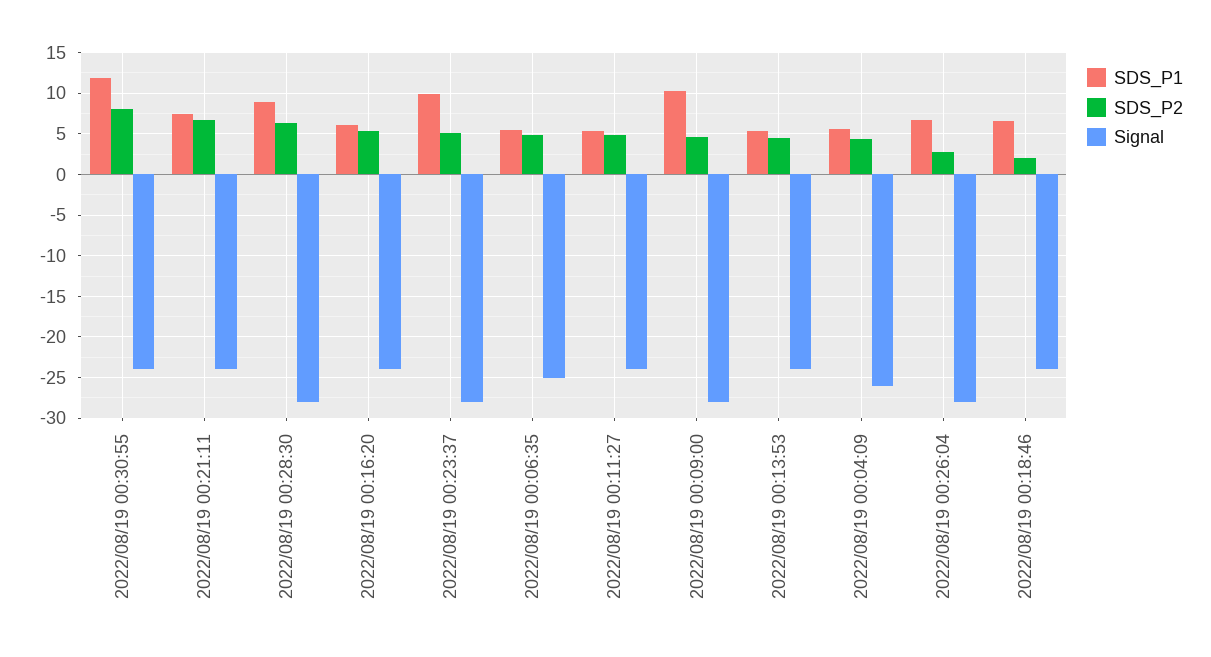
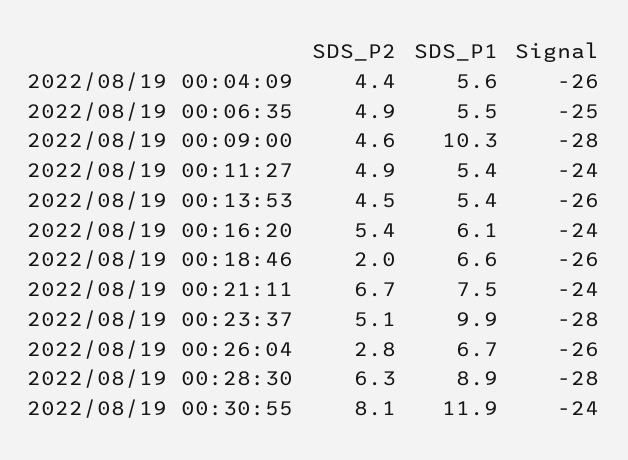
  {
    "SDS_P1": {
      "2022/08/19 00:30:55": 11.9,
      "2022/08/19 00:21:11": 7.5,
      "2022/08/19 00:28:30": 8.9,
      "2022/08/19 00:16:20": 6.1,
      "2022/08/19 00:23:37": 9.9,
      "2022/08/19 00:06:35": 5.5,
      "2022/08/19 00:11:27": 5.4,
      "2022/08/19 00:09:00": 10.3,
      "2022/08/19 00:13:53": 5.4,
      "2022/08/19 00:04:09": 5.6,
      "2022/08/19 00:26:04": 6.7,
      "2022/08/19 00:18:46": 6.6
    },
    "SDS_P2": {
      "2022/08/19 00:30:55": 8.1,
      "2022/08/19 00:21:11": 6.7,
      "2022/08/19 00:28:30": 6.3,
      "2022/08/19 00:16:20": 5.4,
      "2022/08/19 00:23:37": 5.1,
      "2022/08/19 00:06:35": 4.9,
      "2022/08/19 00:11:27": 4.9,
      "2022/08/19 00:09:00": 4.6,
      "2022/08/19 00:13:53": 4.5,
      "2022/08/19 00:04:09": 4.4,
      "2022/08/19 00:26:04": 2.8,
      "2022/08/19 00:18:46": 2
    },
    "Signal": {
      "2022/08/19 00:30:55": -24,
      "2022/08/19 00:21:11": -24,
      "2022/08/19 00:28:30": -28,
      "2022/08/19 00:16:20": -24,
      "2022/08/19 00:23:37": -28,
      "2022/08/19 00:06:35": -25,
      "2022/08/19 00:11:27": -24,
      "2022/08/19 00:09:00": -28,
-     "2022/08/19 00:13:53": -24,
+     "2022/08/19 00:13:53": -26,
      "2022/08/19 00:04:09": -26,
-     "2022/08/19 00:26:04": -28,
+     "2022/08/19 00:26:04": -26,
-     "2022/08/19 00:18:46": -24
+     "2022/08/19 00:18:46": -26
    }
  }

